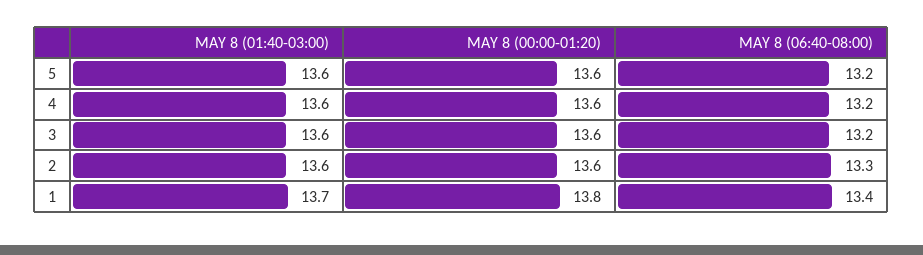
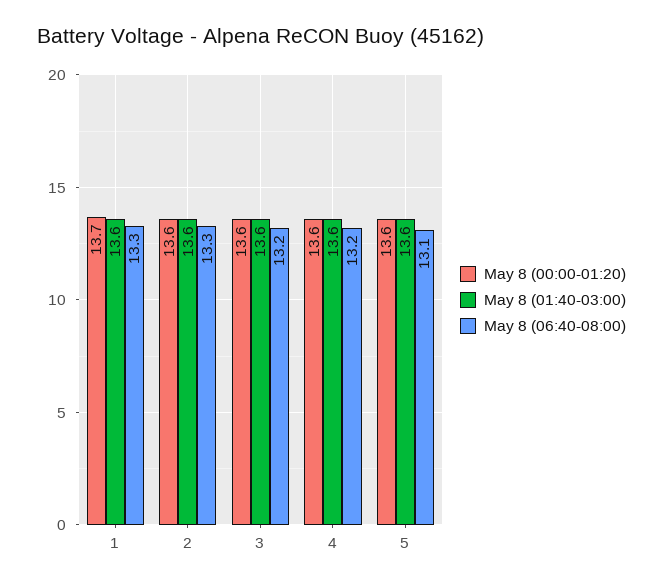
  {
    "MAY 8 (01:40-03:00)": {
      "5": 13.6,
      "4": 13.6,
      "3": 13.6,
      "2": 13.6,
-     "1": 13.7
+     "1": 13.6
    },
    "MAY 8 (00:00-01:20)": {
      "5": 13.6,
      "4": 13.6,
      "3": 13.6,
      "2": 13.6,
-     "1": 13.8
+     "1": 13.7
    },
    "MAY 8 (06:40-08:00)": {
-     "5": 13.2,
+     "5": 13.1,
      "4": 13.2,
      "3": 13.2,
      "2": 13.3,
-     "1": 13.4
+     "1": 13.3
    }
  }

